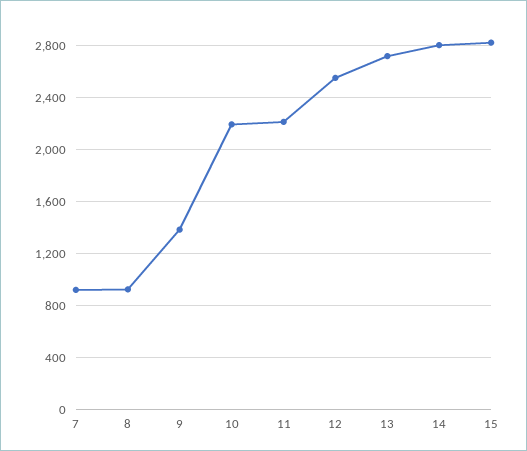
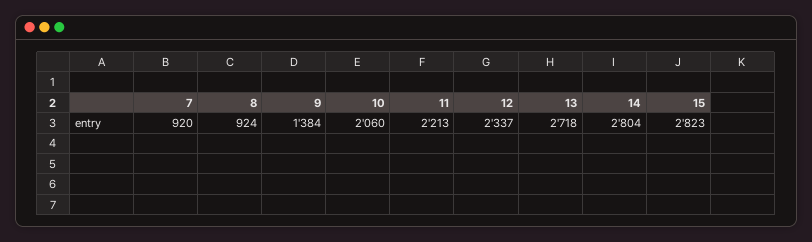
  {
    "7": 920,
    "8": 924,
    "9": 1384,
-   "10": 2200,
+   "10": 2060,
    "11": 2213,
-   "12": 2550,
+   "12": 2337,
    "13": 2718,
    "14": 2804,
    "15": 2823
  }

